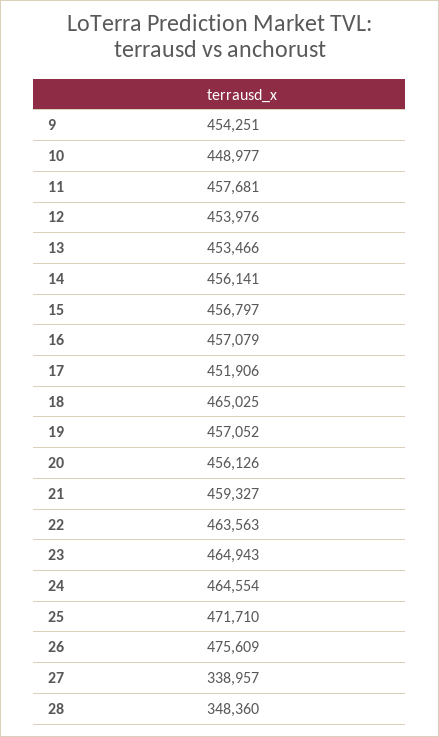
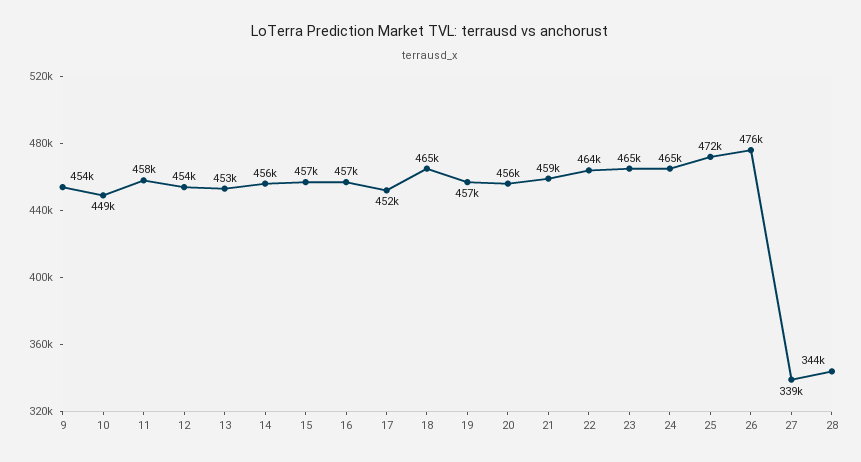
  {
    "9": 454251,
    "10": 448977,
    "11": 457681,
    "12": 453976,
    "13": 453466,
    "14": 456141,
    "15": 456797,
    "16": 457079,
    "17": 451906,
    "18": 465025,
    "19": 457052,
    "20": 456126,
    "21": 459327,
    "22": 463563,
    "23": 464943,
    "24": 464554,
    "25": 471710,
    "26": 475609,
    "27": 338957,
-   "28": 348360
+   "28": 344000
  }

